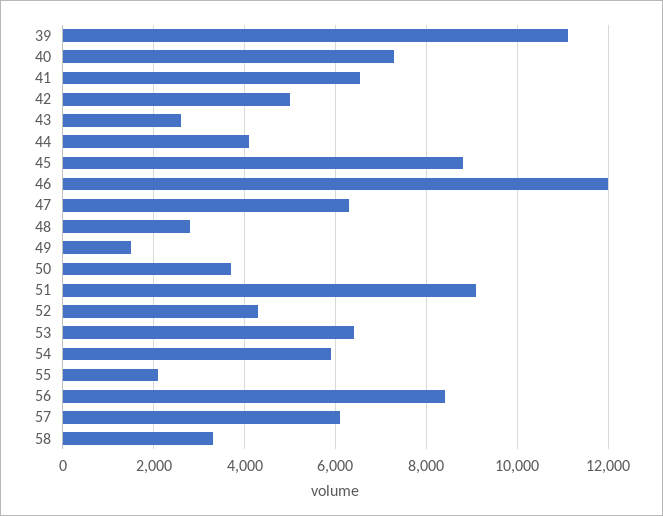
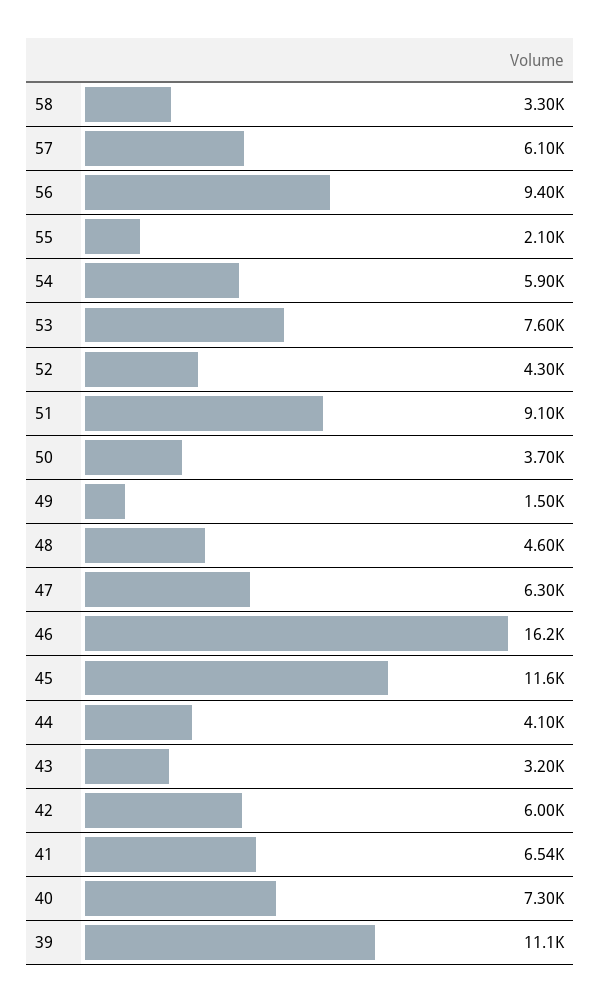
  {
    "39": 11100,
    "40": 7300,
    "41": 6540,
-   "42": 5000,
+   "42": 6000,
-   "43": 2600,
+   "43": 3200,
    "44": 4100,
-   "45": 8800,
+   "45": 11600,
-   "46": 12000,
+   "46": 16200,
    "47": 6300,
-   "48": 2800,
+   "48": 4600,
    "49": 1500,
    "50": 3700,
    "51": 9100,
    "52": 4300,
-   "53": 6400,
+   "53": 7600,
    "54": 5900,
    "55": 2100,
-   "56": 8400,
+   "56": 9400,
    "57": 6100,
    "58": 3300
  }

